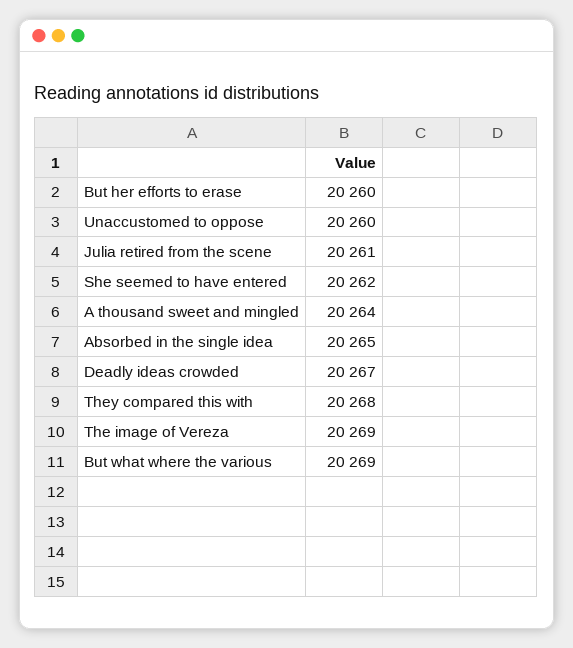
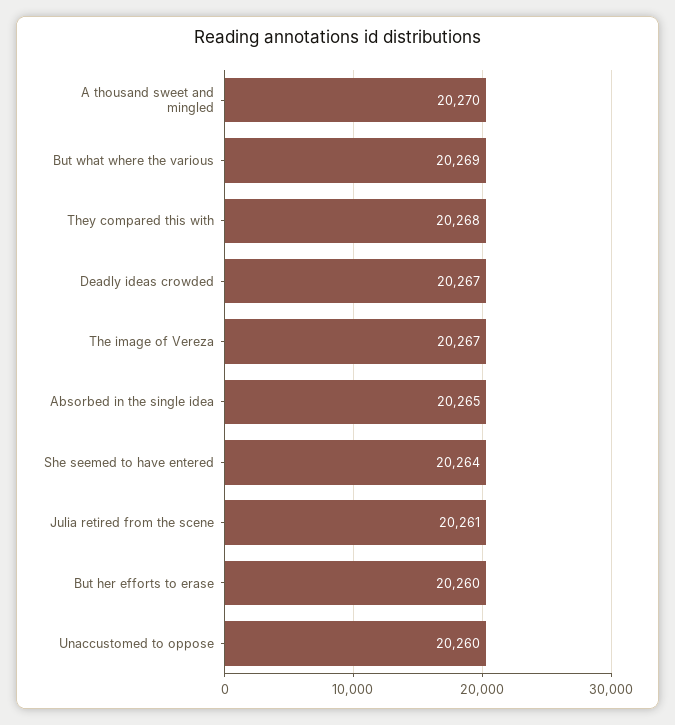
  {
    "But her efforts to erase": 20260,
    "Unaccustomed to oppose": 20260,
    "Julia retired from the scene": 20261,
-   "She seemed to have entered": 20262,
+   "She seemed to have entered": 20264,
-   "A thousand sweet and mingled": 20264,
+   "A thousand sweet and mingled": 20270,
    "Absorbed in the single idea": 20265,
    "Deadly ideas crowded": 20267,
    "They compared this with": 20268,
-   "The image of Vereza": 20269,
+   "The image of Vereza": 20267,
    "But what where the various": 20269
  }

